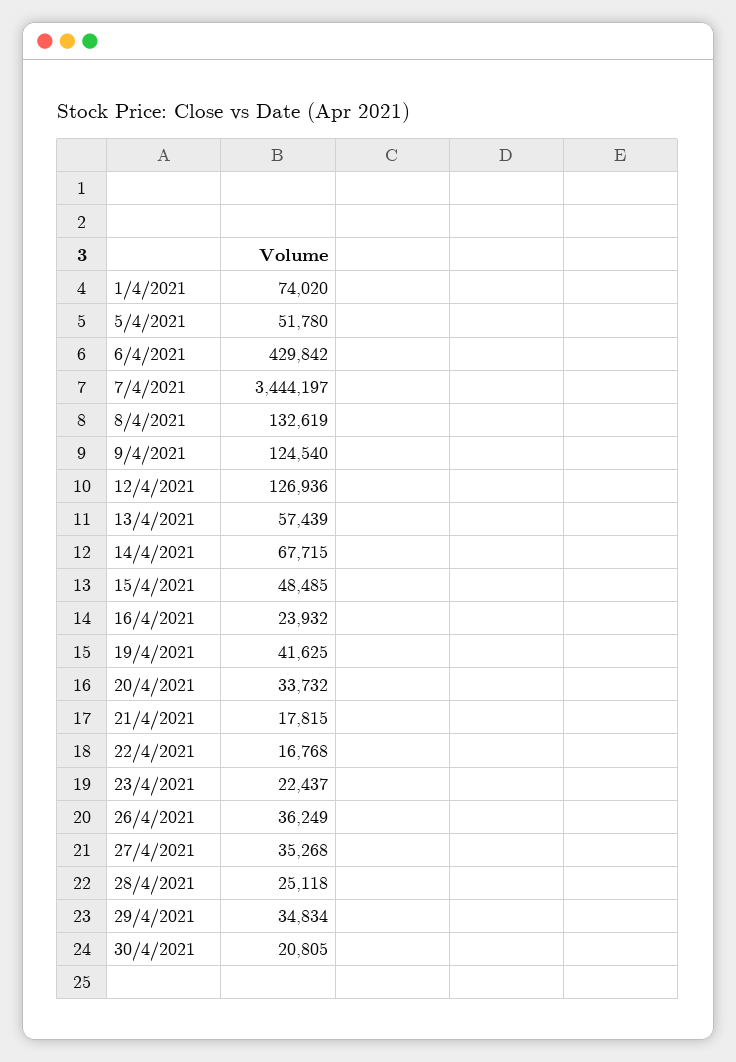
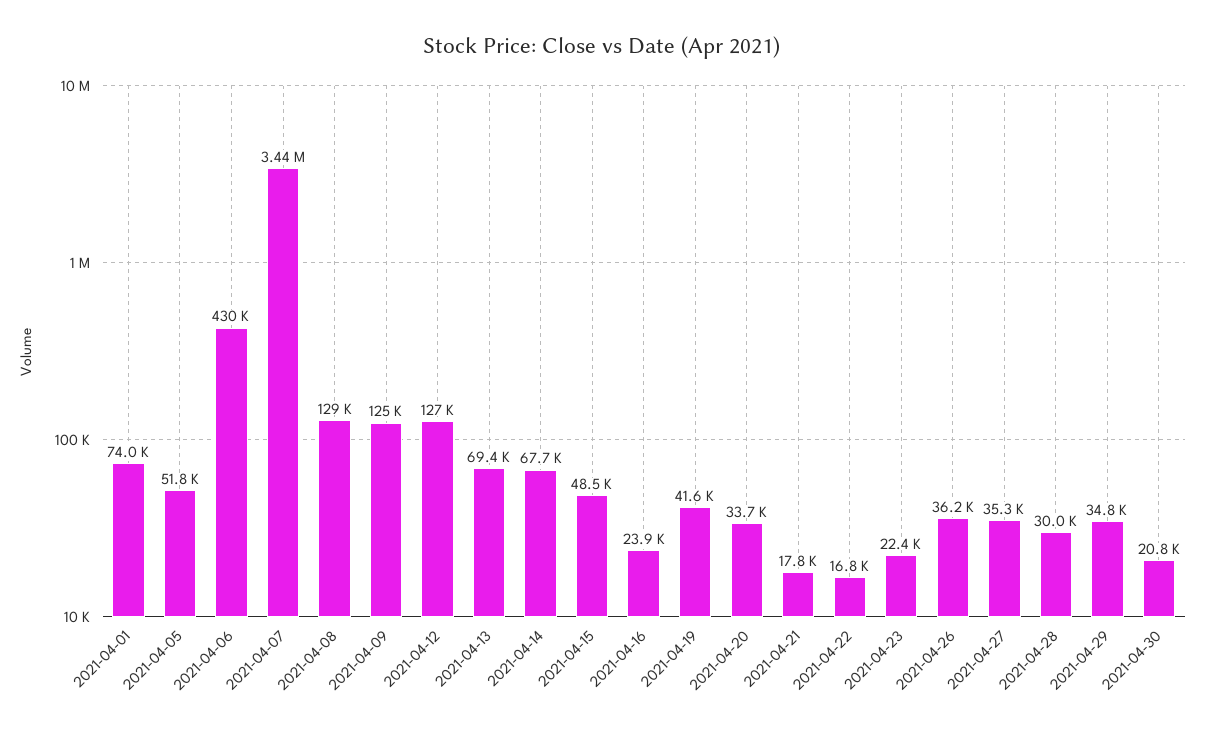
  {
    "1/4/2021": 74020,
    "5/4/2021": 51780,
    "6/4/2021": 429842,
    "7/4/2021": 3444197,
-   "8/4/2021": 132619,
+   "8/4/2021": 129000,
    "9/4/2021": 124540,
    "12/4/2021": 126936,
-   "13/4/2021": 57439,
+   "13/4/2021": 69400,
    "14/4/2021": 67715,
    "15/4/2021": 48485,
    "16/4/2021": 23932,
    "19/4/2021": 41625,
    "20/4/2021": 33732,
    "21/4/2021": 17815,
    "22/4/2021": 16768,
    "23/4/2021": 22437,
    "26/4/2021": 36249,
    "27/4/2021": 35268,
-   "28/4/2021": 25118,
+   "28/4/2021": 30000,
    "29/4/2021": 34834,
    "30/4/2021": 20805
  }

